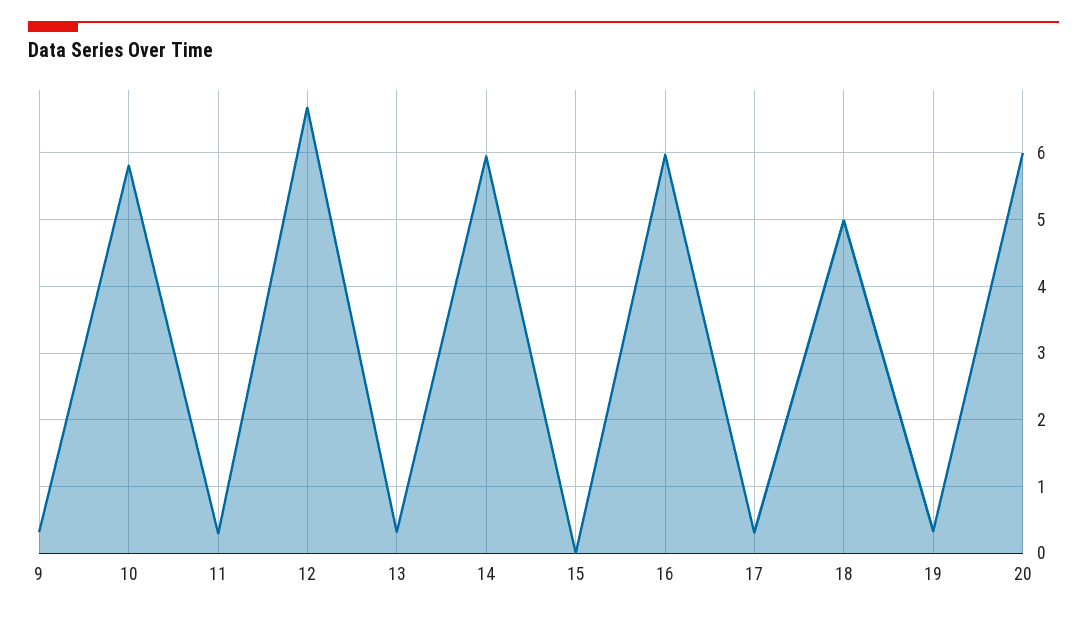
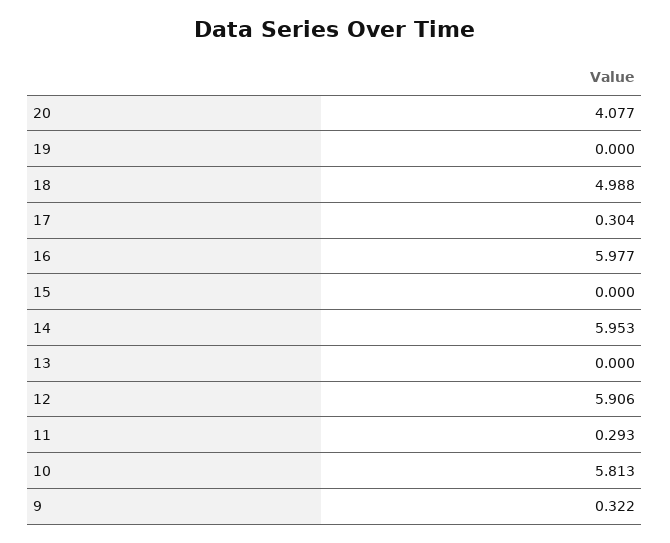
  {
    "9": 0.322,
    "10": 5.813,
    "11": 0.293,
-   "12": 6.7,
+   "12": 5.906,
-   "13": 0.3,
+   "13": 0,
    "14": 5.953,
    "15": 0,
    "16": 5.977,
    "17": 0.304,
    "18": 4.988,
-   "19": 0.3,
+   "19": 0,
-   "20": 6
+   "20": 4.077
  }

